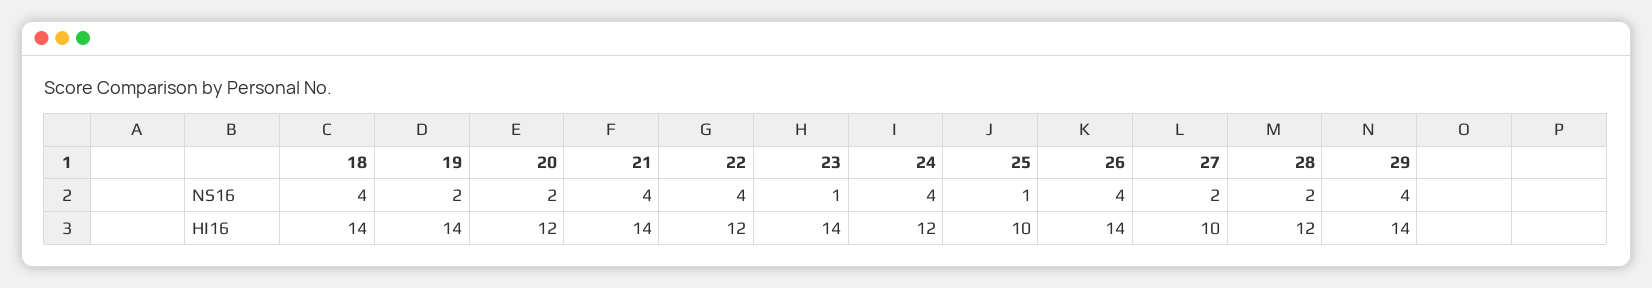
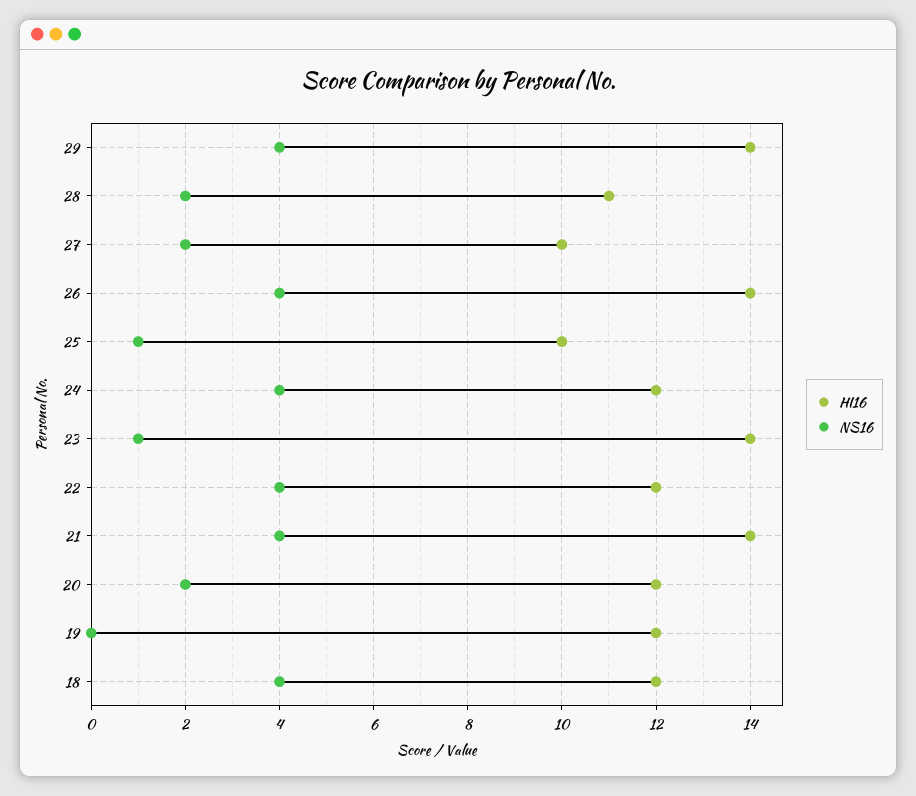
  {
    "NS16": {
      "18": 4,
-     "19": 2,
+     "19": 0,
      "20": 2,
      "21": 4,
      "22": 4,
      "23": 1,
      "24": 4,
      "25": 1,
      "26": 4,
      "27": 2,
      "28": 2,
      "29": 4
    },
    "HI16": {
-     "18": 14,
+     "18": 12,
-     "19": 14,
+     "19": 12,
      "20": 12,
      "21": 14,
      "22": 12,
      "23": 14,
      "24": 12,
      "25": 10,
      "26": 14,
      "27": 10,
-     "28": 12,
+     "28": 11,
      "29": 14
    }
  }

